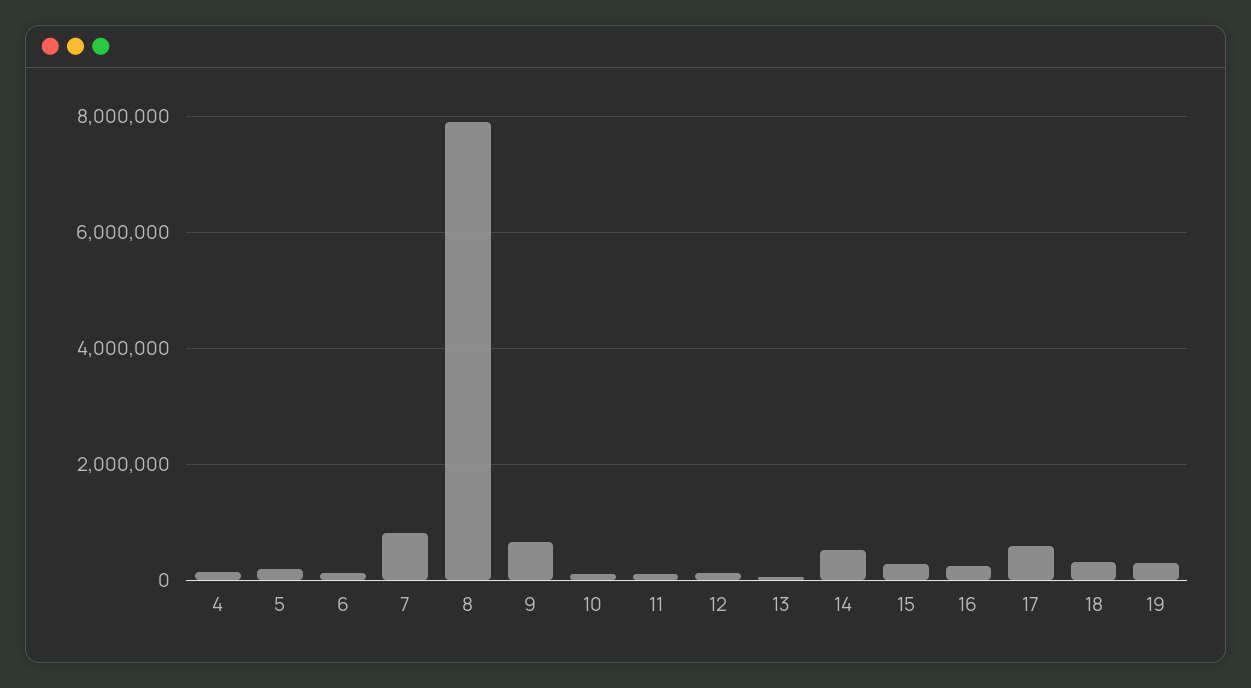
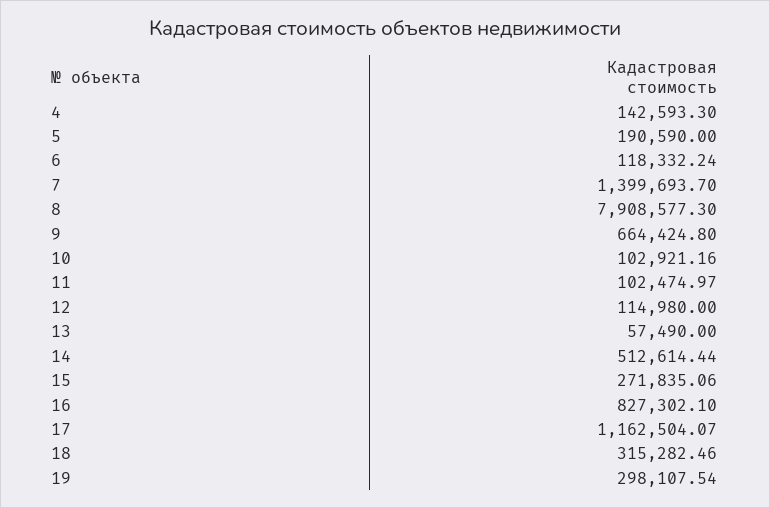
  {
    "4": 142593.3,
    "5": 190590,
    "6": 118332.24,
-   "7": 800000,
+   "7": 1399693.7,
    "8": 7908577.3,
    "9": 664424.8,
    "10": 102921.16,
    "11": 102474.97,
    "12": 114980,
    "13": 57490,
    "14": 512614.44,
    "15": 271835.06,
-   "16": 200000,
+   "16": 827302.1,
-   "17": 600000,
+   "17": 1162504.07,
    "18": 315282.46,
    "19": 298107.54
  }

